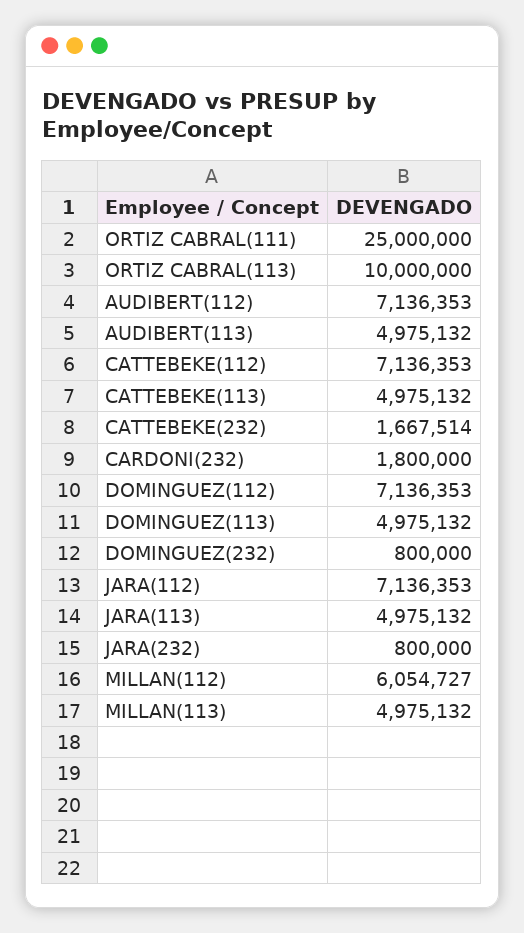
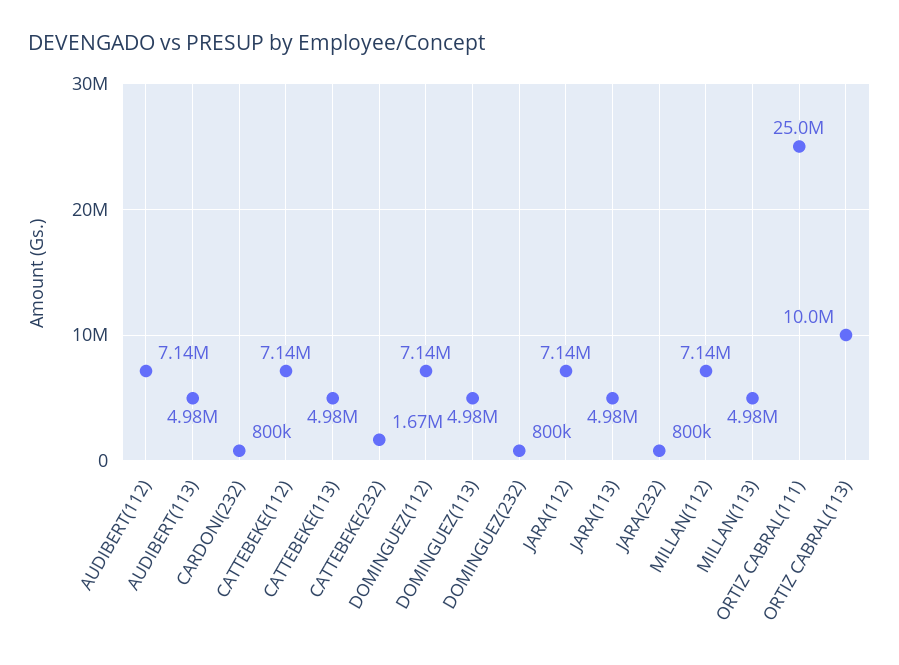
  {
    "ORTIZ CABRAL(111)": 25000000,
    "ORTIZ CABRAL(113)": 10000000,
    "AUDIBERT(112)": 7136353,
    "AUDIBERT(113)": 4975132,
    "CATTEBEKE(112)": 7136353,
    "CATTEBEKE(113)": 4975132,
    "CATTEBEKE(232)": 1667514,
-   "CARDONI(232)": 1800000,
+   "CARDONI(232)": 800000,
    "DOMINGUEZ(112)": 7136353,
    "DOMINGUEZ(113)": 4975132,
    "DOMINGUEZ(232)": 800000,
    "JARA(112)": 7136353,
    "JARA(113)": 4975132,
    "JARA(232)": 800000,
-   "MILLAN(112)": 6054727,
+   "MILLAN(112)": 7140000,
    "MILLAN(113)": 4975132
  }

